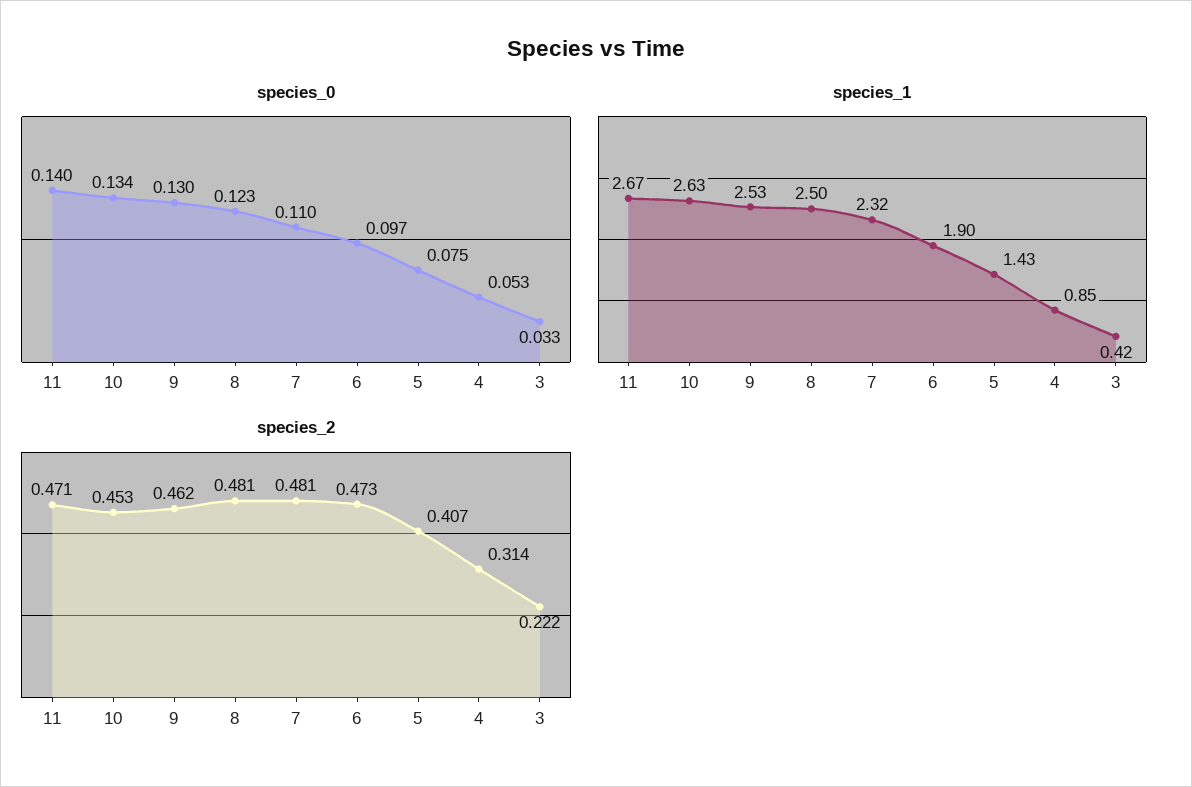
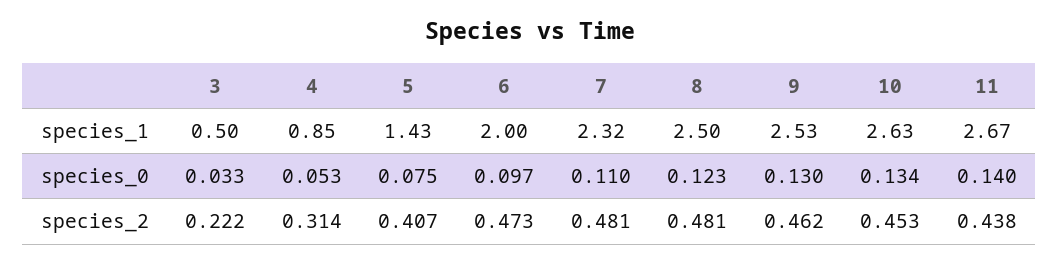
  {
    "species_0": {
      "11": 0.14,
      "10": 0.134,
      "9": 0.13,
      "8": 0.123,
      "7": 0.11,
      "6": 0.097,
      "5": 0.075,
      "4": 0.053,
      "3": 0.033
    },
    "species_1": {
      "11": 2.67,
      "10": 2.63,
      "9": 2.53,
      "8": 2.5,
      "7": 2.32,
-     "6": 1.9,
+     "6": 2,
      "5": 1.43,
      "4": 0.85,
-     "3": 0.42
+     "3": 0.5
    },
    "species_2": {
-     "11": 0.471,
+     "11": 0.438,
      "10": 0.453,
      "9": 0.462,
      "8": 0.481,
      "7": 0.481,
      "6": 0.473,
      "5": 0.407,
      "4": 0.314,
      "3": 0.222
    }
  }

